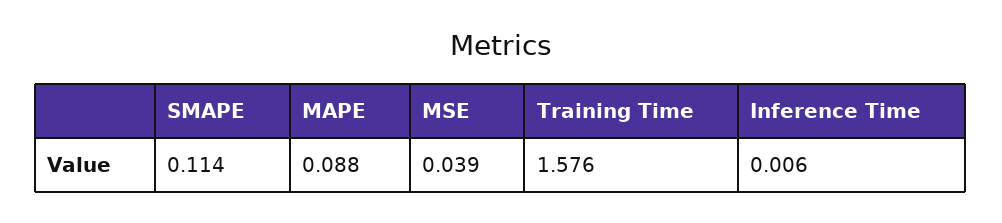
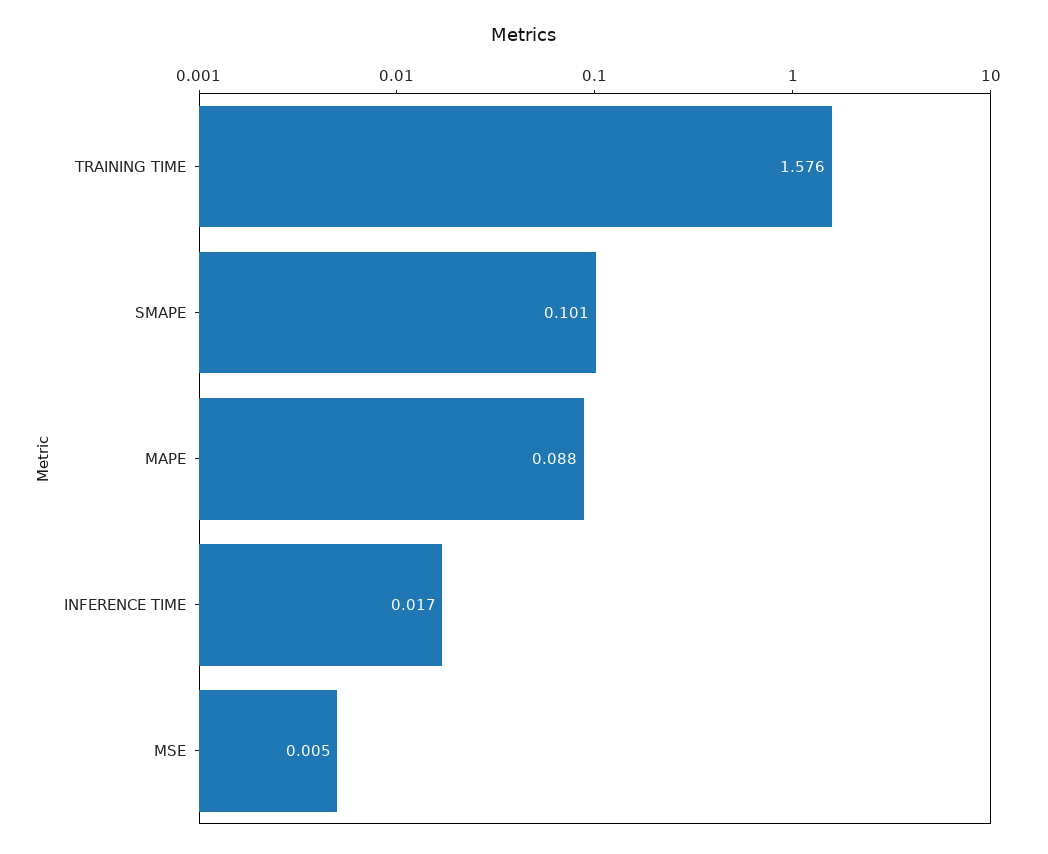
  {
-   "SMAPE": 0.114,
+   "SMAPE": 0.101,
    "MAPE": 0.088,
-   "MSE": 0.039,
+   "MSE": 0.005,
    "Training Time": 1.576,
-   "Inference Time": 0.006
+   "Inference Time": 0.017
  }

